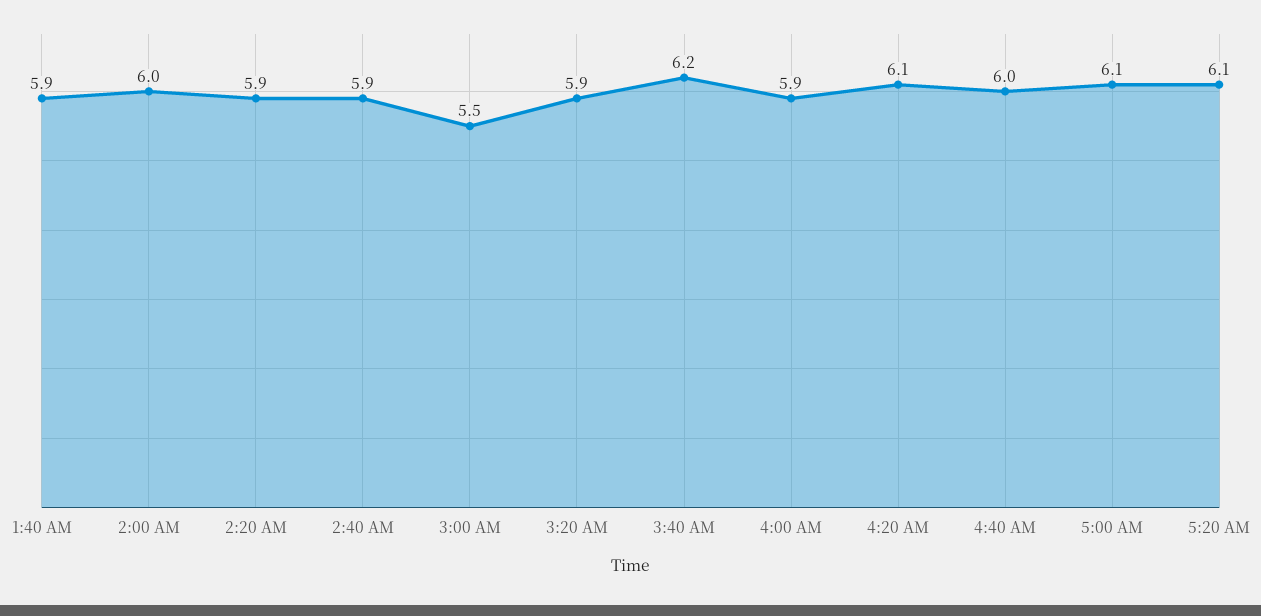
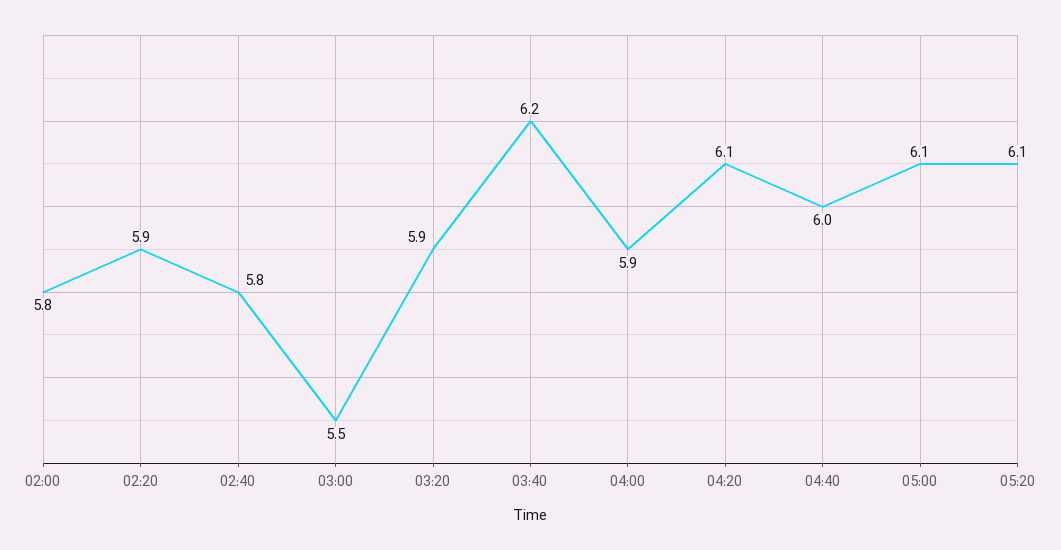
  {
-   "1:40 AM": 5.9,
-   "2:00 AM": 6,
+   "2:00 AM": 5.8,
    "2:20 AM": 5.9,
-   "2:40 AM": 5.9,
+   "2:40 AM": 5.8,
    "3:00 AM": 5.5,
    "3:20 AM": 5.9,
    "3:40 AM": 6.2,
    "4:00 AM": 5.9,
    "4:20 AM": 6.1,
    "4:40 AM": 6,
    "5:00 AM": 6.1,
    "5:20 AM": 6.1
  }

